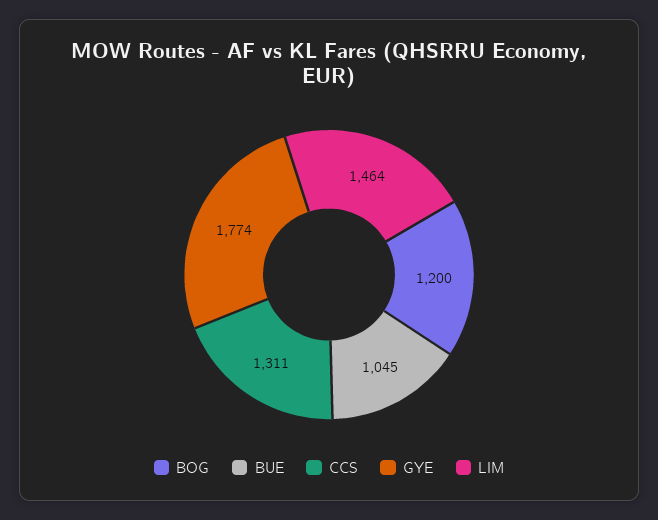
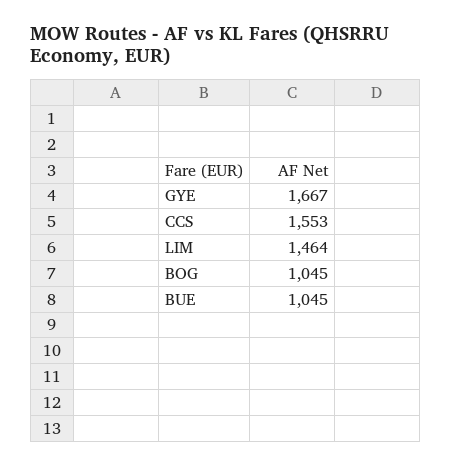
  {
-   "BOG": 1200,
+   "BOG": 1045,
    "BUE": 1045,
-   "CCS": 1311,
+   "CCS": 1553,
-   "GYE": 1774,
+   "GYE": 1667,
    "LIM": 1464
  }

